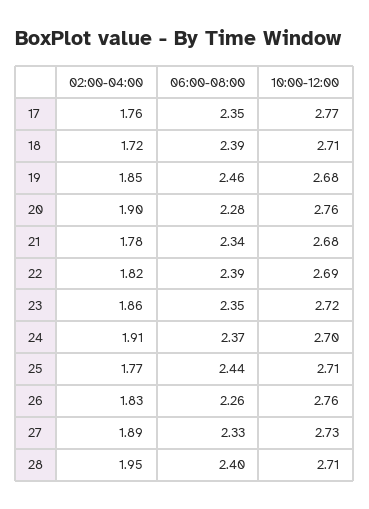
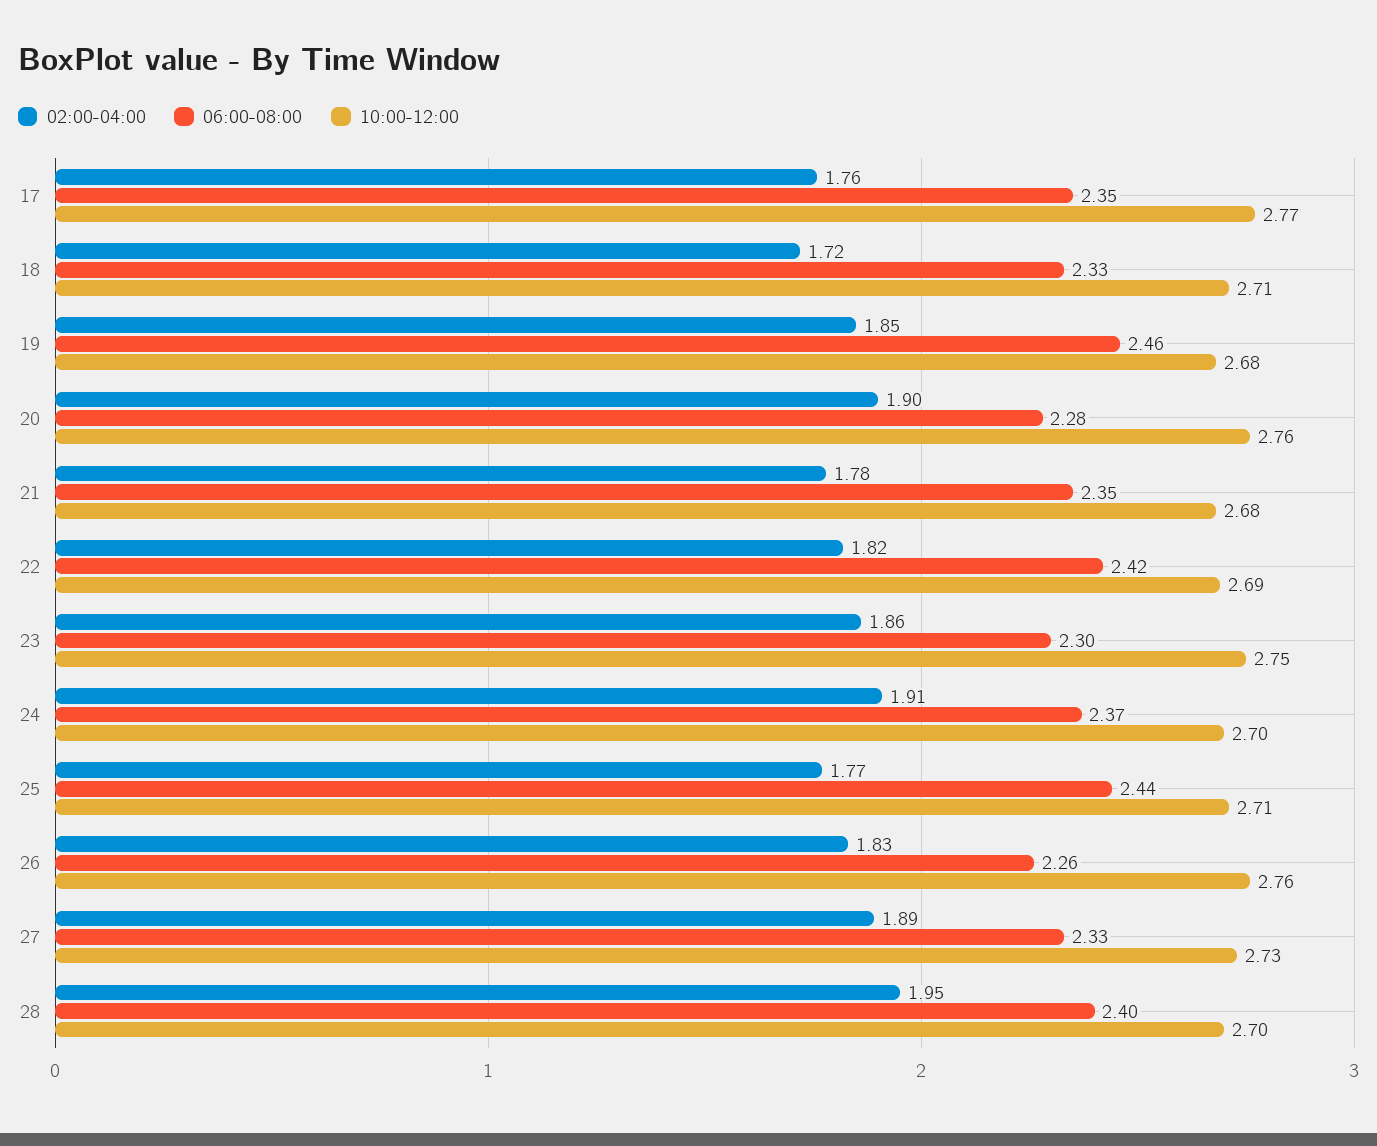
  {
    "02:00-04:00": {
      "17": 1.76,
      "18": 1.72,
      "19": 1.85,
      "20": 1.9,
      "21": 1.78,
      "22": 1.82,
      "23": 1.86,
      "24": 1.91,
      "25": 1.77,
      "26": 1.83,
      "27": 1.89,
      "28": 1.95
    },
    "06:00-08:00": {
      "17": 2.35,
-     "18": 2.39,
+     "18": 2.33,
      "19": 2.46,
      "20": 2.28,
-     "21": 2.34,
+     "21": 2.35,
-     "22": 2.39,
+     "22": 2.42,
-     "23": 2.35,
+     "23": 2.3,
      "24": 2.37,
      "25": 2.44,
      "26": 2.26,
      "27": 2.33,
      "28": 2.4
    },
    "10:00-12:00": {
      "17": 2.77,
      "18": 2.71,
      "19": 2.68,
      "20": 2.76,
      "21": 2.68,
      "22": 2.69,
-     "23": 2.72,
+     "23": 2.75,
      "24": 2.7,
      "25": 2.71,
      "26": 2.76,
      "27": 2.73,
-     "28": 2.71
+     "28": 2.7
    }
  }

